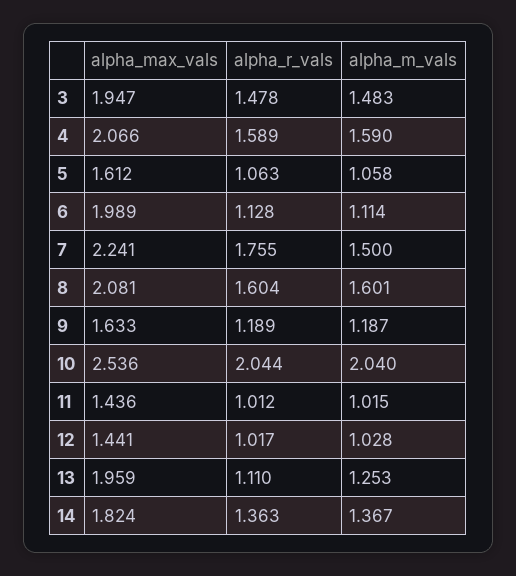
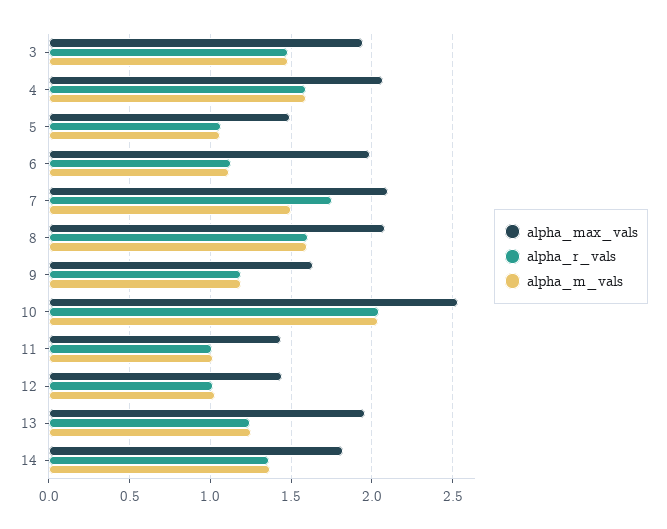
  {
    "alpha_max_vals": {
      "3": 1.947,
      "4": 2.066,
-     "5": 1.612,
+     "5": 1.5,
      "6": 1.989,
-     "7": 2.241,
+     "7": 2.1,
      "8": 2.081,
      "9": 1.633,
      "10": 2.536,
      "11": 1.436,
      "12": 1.441,
      "13": 1.959,
      "14": 1.824
    },
    "alpha_r_vals": {
      "3": 1.478,
      "4": 1.589,
      "5": 1.063,
      "6": 1.128,
      "7": 1.755,
      "8": 1.604,
      "9": 1.189,
      "10": 2.044,
      "11": 1.012,
      "12": 1.017,
-     "13": 1.11,
+     "13": 1.25,
      "14": 1.363
    },
    "alpha_m_vals": {
      "3": 1.483,
      "4": 1.59,
      "5": 1.058,
      "6": 1.114,
      "7": 1.5,
      "8": 1.601,
      "9": 1.187,
      "10": 2.04,
      "11": 1.015,
      "12": 1.028,
      "13": 1.253,
      "14": 1.367
    }
  }

